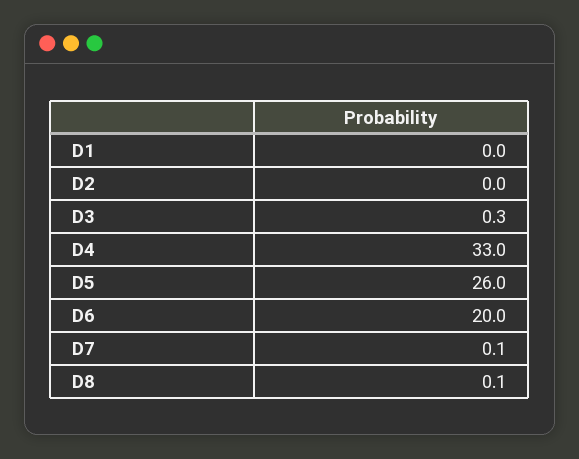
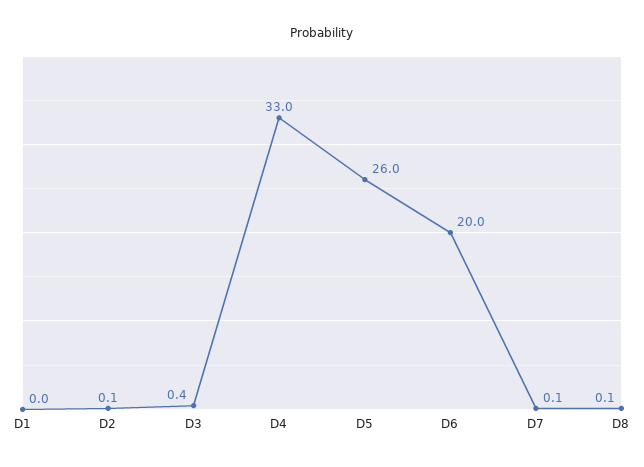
  {
    "D1": 0,
-   "D2": 0,
+   "D2": 0.1,
-   "D3": 0.3,
+   "D3": 0.4,
    "D4": 33,
    "D5": 26,
    "D6": 20,
    "D7": 0.1,
    "D8": 0.1
  }

